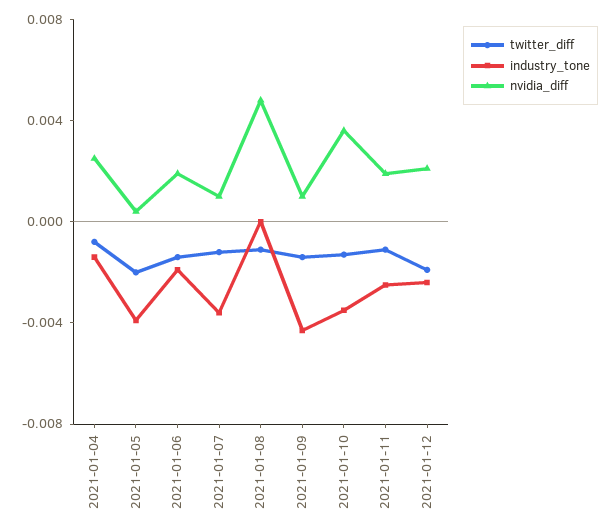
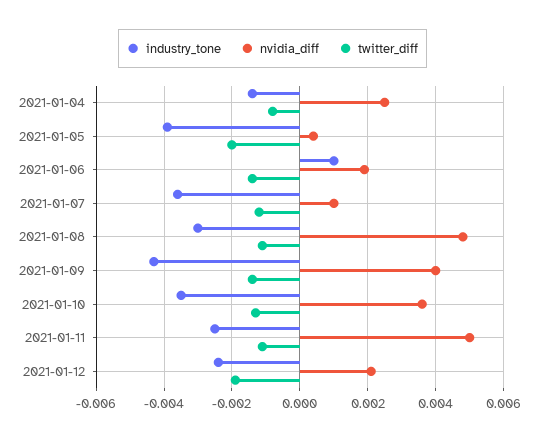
  {
    "twitter_diff": {
      "2021-01-04": -0.001,
      "2021-01-05": -0.002,
      "2021-01-06": -0.0015,
      "2021-01-07": -0.001,
      "2021-01-08": -0.001,
      "2021-01-09": -0.0015,
      "2021-01-10": -0.0015,
      "2021-01-11": -0.001,
      "2021-01-12": -0.002
    },
    "industry_tone": {
      "2021-01-04": -0.0015,
      "2021-01-05": -0.004,
-     "2021-01-06": -0.002,
+     "2021-01-06": 0.001,
      "2021-01-07": -0.0035,
-     "2021-01-08": 0,
+     "2021-01-08": -0.003,
      "2021-01-09": -0.0045,
      "2021-01-10": -0.0035,
      "2021-01-11": -0.0025,
      "2021-01-12": -0.0025
    },
    "nvidia_diff": {
      "2021-01-04": 0.0025,
      "2021-01-05": 0.0005,
      "2021-01-06": 0.002,
      "2021-01-07": 0.001,
      "2021-01-08": 0.005,
-     "2021-01-09": 0.001,
+     "2021-01-09": 0.004,
      "2021-01-10": 0.0035,
-     "2021-01-11": 0.002,
+     "2021-01-11": 0.005,
      "2021-01-12": 0.002
    }
  }

